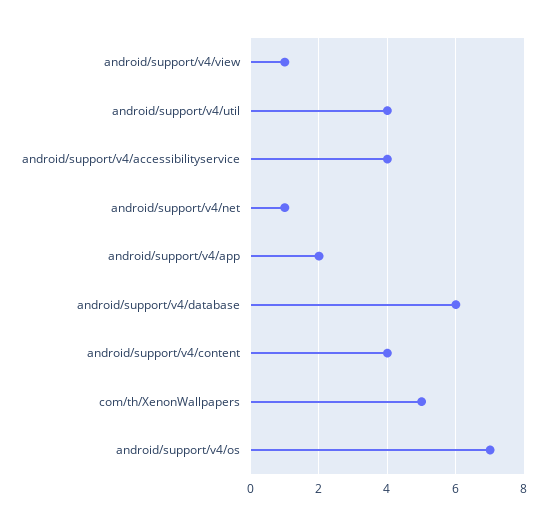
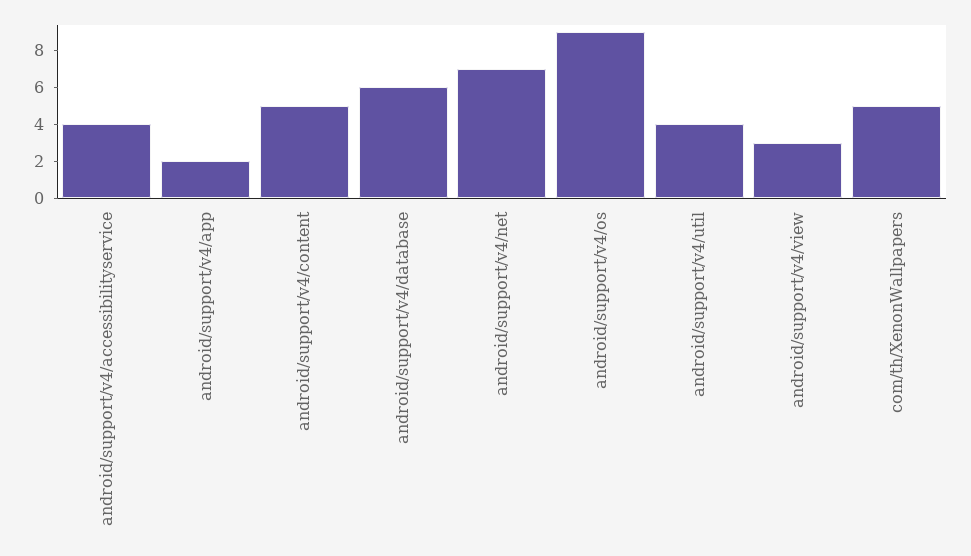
  {
-   "android/support/v4/view": 1,
+   "android/support/v4/view": 3,
    "android/support/v4/util": 4,
    "android/support/v4/accessibilityservice": 4,
-   "android/support/v4/net": 1,
+   "android/support/v4/net": 7,
    "android/support/v4/app": 2,
    "android/support/v4/database": 6,
-   "android/support/v4/content": 4,
+   "android/support/v4/content": 5,
    "com/th/XenonWallpapers": 5,
-   "android/support/v4/os": 7
+   "android/support/v4/os": 9
  }

